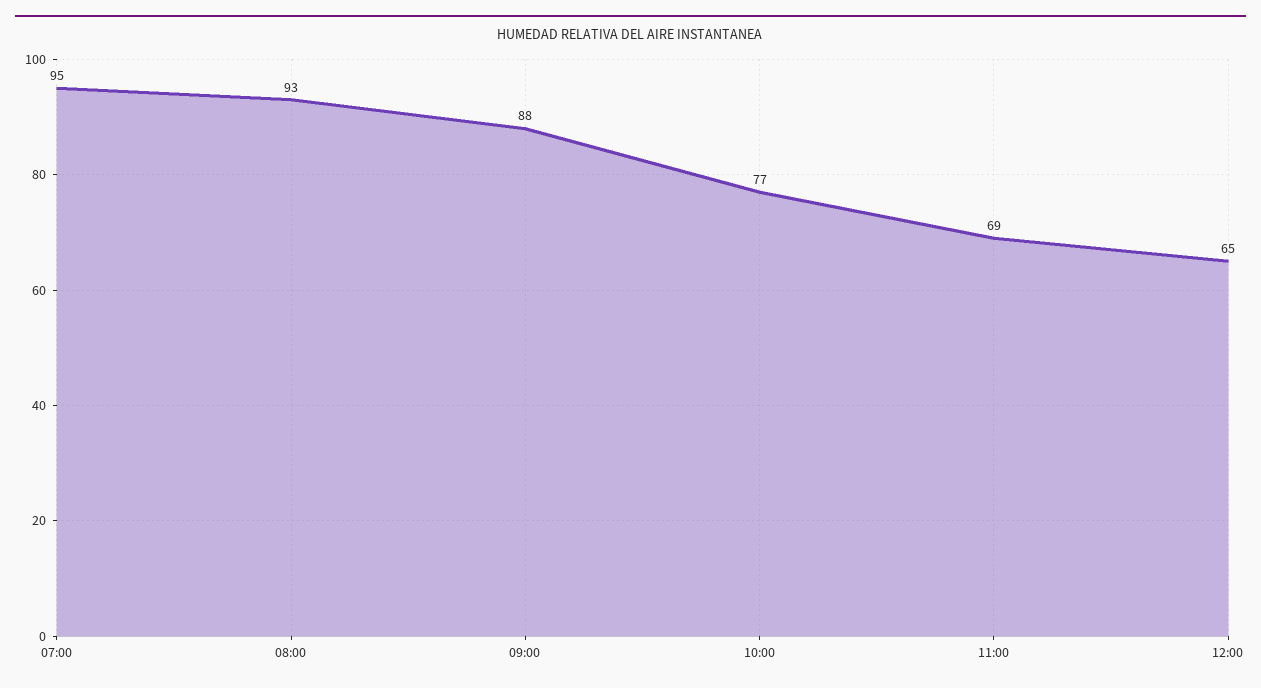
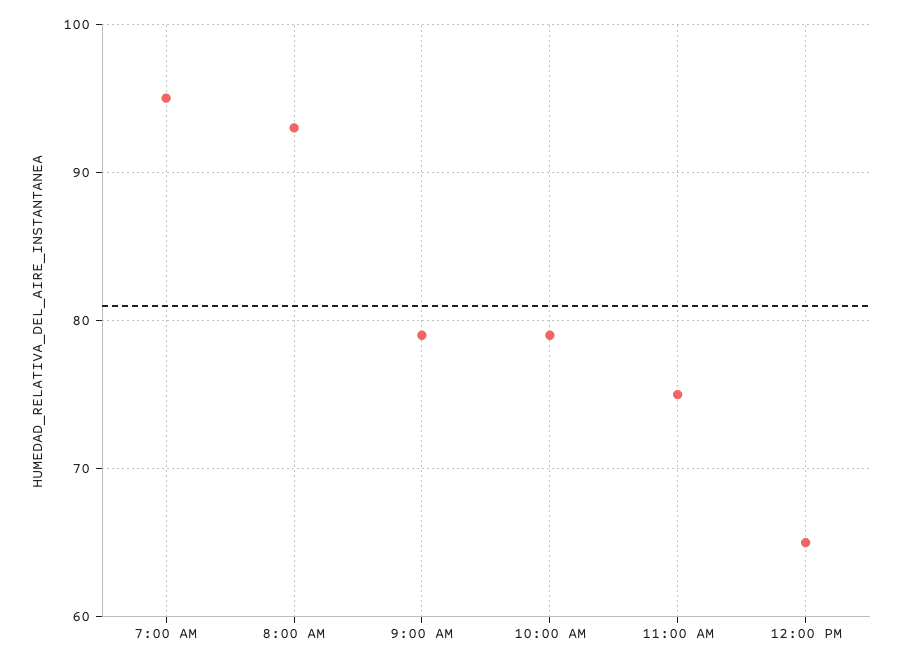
  {
    "07:00": 95,
    "08:00": 93,
-   "09:00": 88,
+   "09:00": 79,
-   "10:00": 77,
+   "10:00": 79,
-   "11:00": 69,
+   "11:00": 75,
    "12:00": 65
  }

